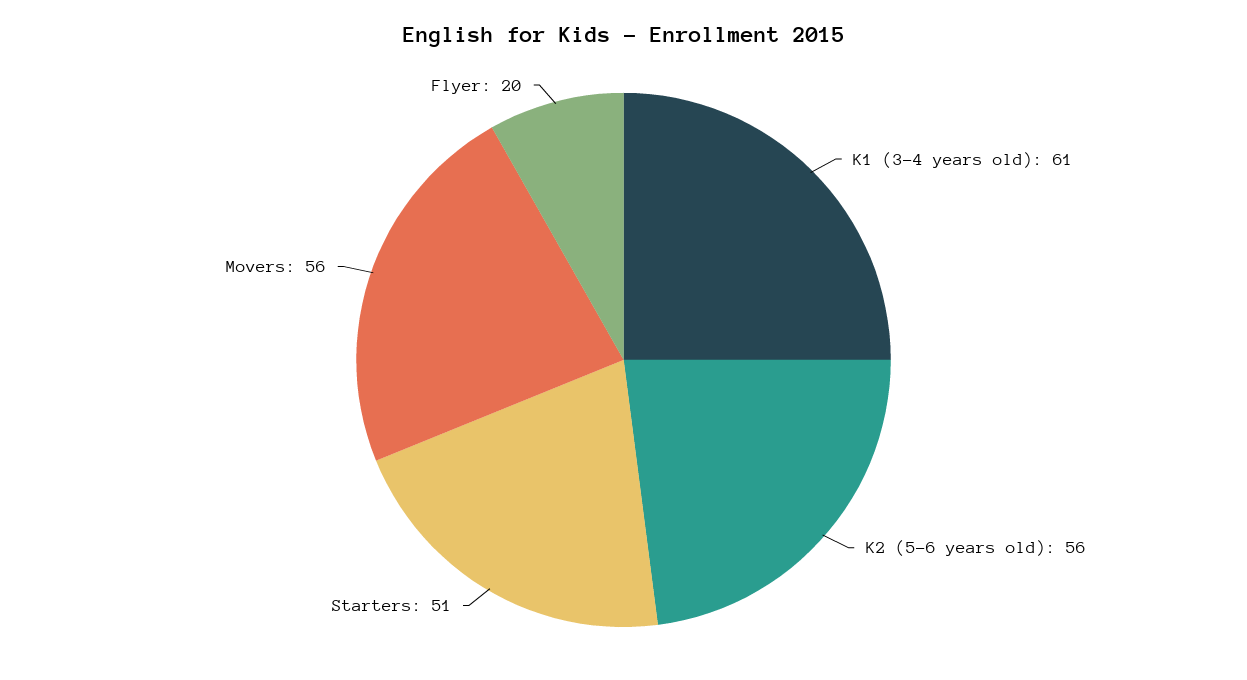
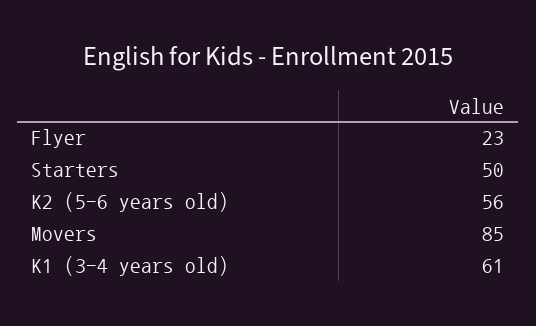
  {
    "K1 (3-4 years old)": 61,
    "K2 (5-6 years old)": 56,
-   "Starters": 51,
+   "Starters": 50,
-   "Movers": 56,
+   "Movers": 85,
-   "Flyer": 20
+   "Flyer": 23
  }

